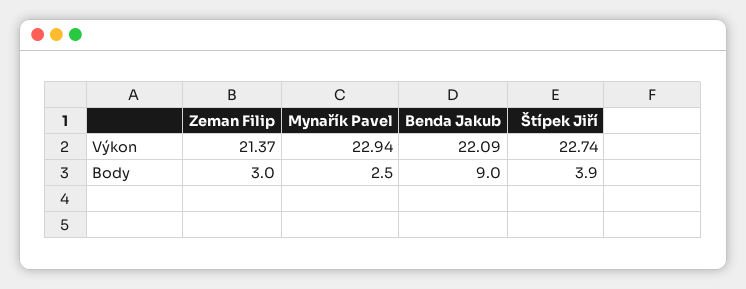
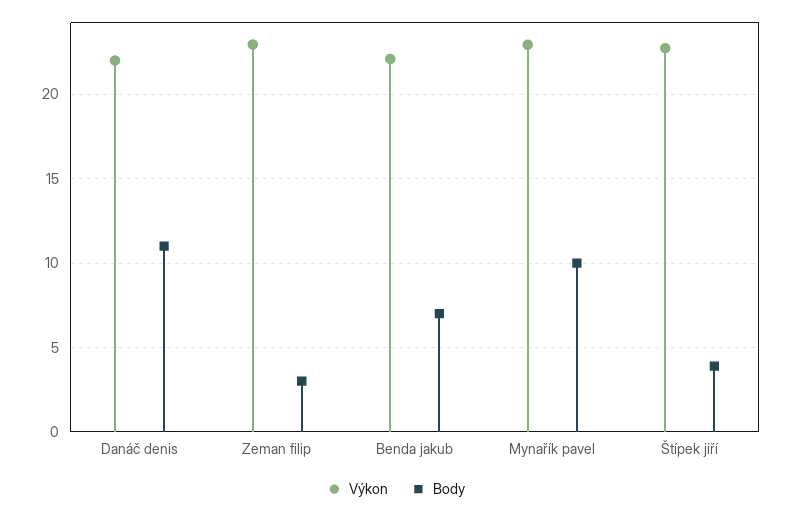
  {
    "Výkon": {
-     "Zeman Filip": 21.37,
+     "Zeman Filip": 23,
      "Mynařík Pavel": 22.94,
      "Benda Jakub": 22.09,
-     "Štípek Jiří": 22.74
+     "Štípek Jiří": 22.74,
+     "Danáč denis": 22
    },
    "Body": {
      "Zeman Filip": 3,
-     "Mynařík Pavel": 2.5,
+     "Mynařík Pavel": 10,
-     "Benda Jakub": 9,
+     "Benda Jakub": 7,
-     "Štípek Jiří": 3.9
+     "Štípek Jiří": 3.9,
+     "Danáč denis": 11
    }
  }

